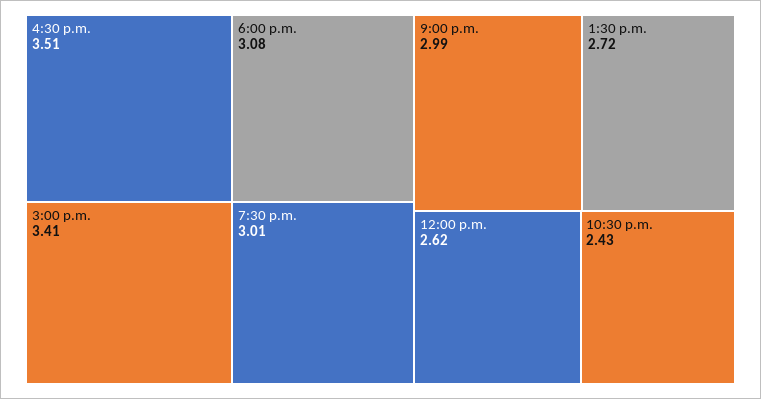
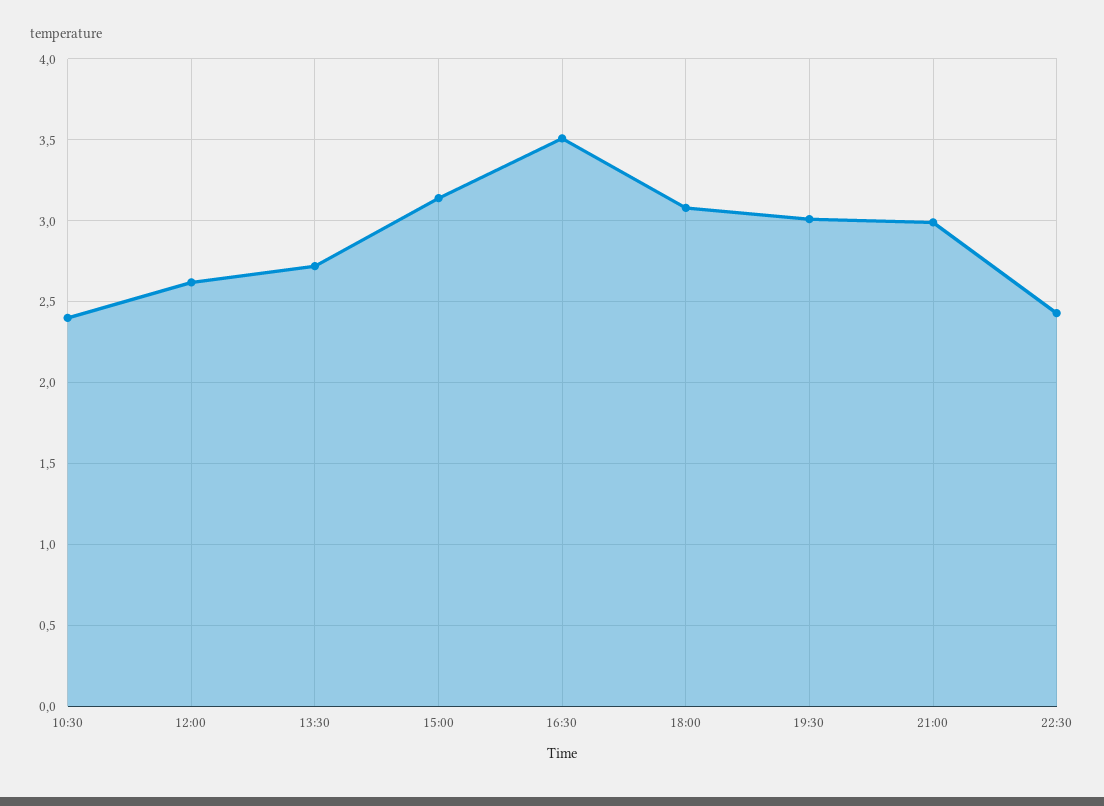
  {
    "4:30 p.m.": 3.51,
-   "3:00 p.m.": 3.41,
+   "3:00 p.m.": 3.15,
    "6:00 p.m.": 3.08,
    "7:30 p.m.": 3.01,
    "9:00 p.m.": 2.99,
    "1:30 p.m.": 2.72,
    "12:00 p.m.": 2.62,
-   "10:30 p.m.": 2.43
+   "10:30 p.m.": 2.43,
+   "10:30": 2.4
  }

